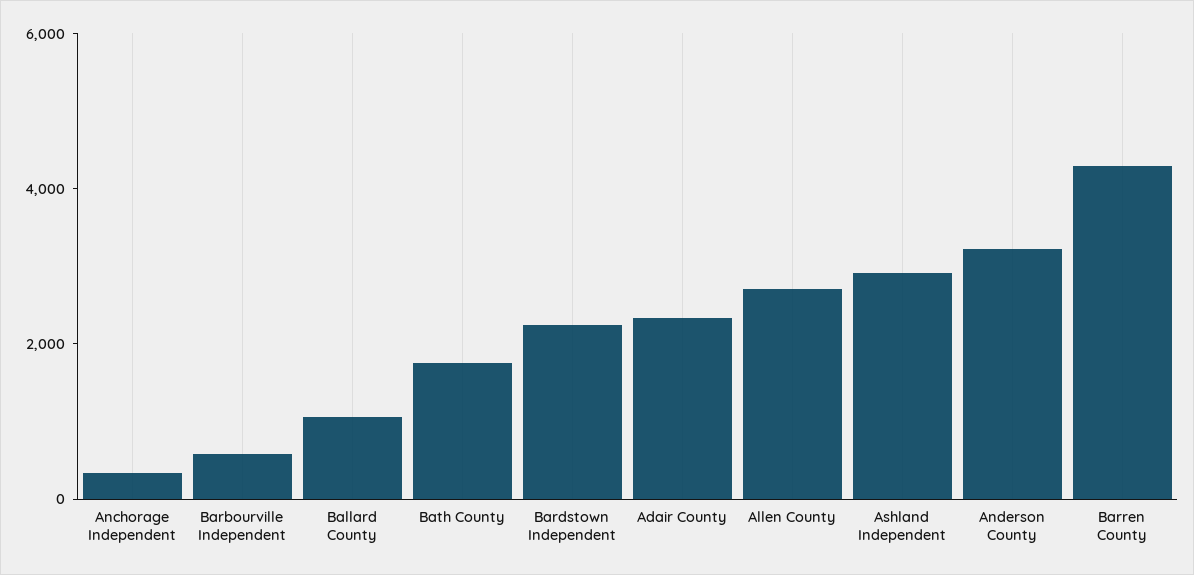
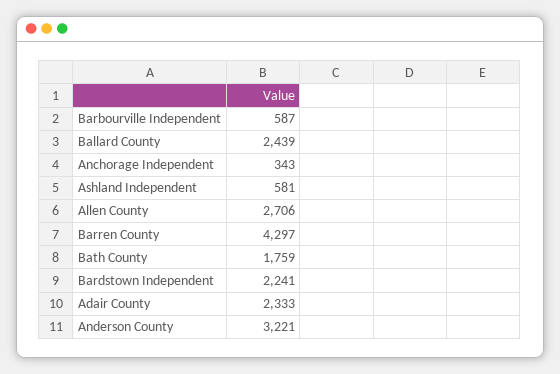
  {
    "Anchorage Independent": 343,
    "Barbourville Independent": 587,
-   "Ballard County": 1000,
+   "Ballard County": 2439,
    "Bath County": 1759,
    "Bardstown Independent": 2241,
    "Adair County": 2333,
    "Allen County": 2706,
-   "Ashland Independent": 3000,
+   "Ashland Independent": 581,
    "Anderson County": 3221,
    "Barren County": 4297
  }

